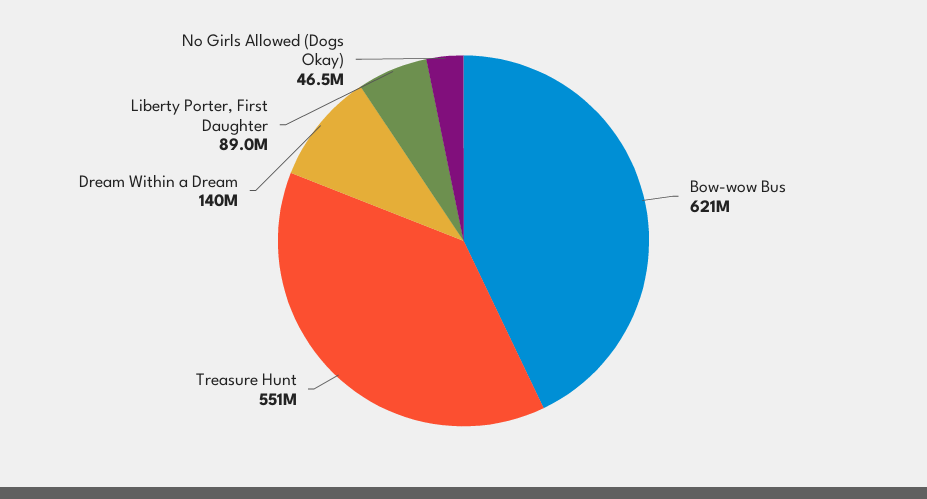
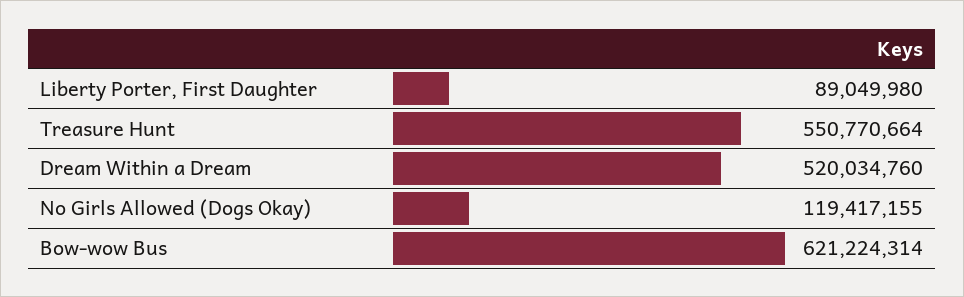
  {
    "Bow-wow Bus": 621224314,
    "Treasure Hunt": 550770664,
-   "Dream Within a Dream": 140000000,
+   "Dream Within a Dream": 520034760,
    "Liberty Porter, First Daughter": 89049980,
-   "No Girls Allowed (Dogs Okay)": 46500000
+   "No Girls Allowed (Dogs Okay)": 119417155
  }

